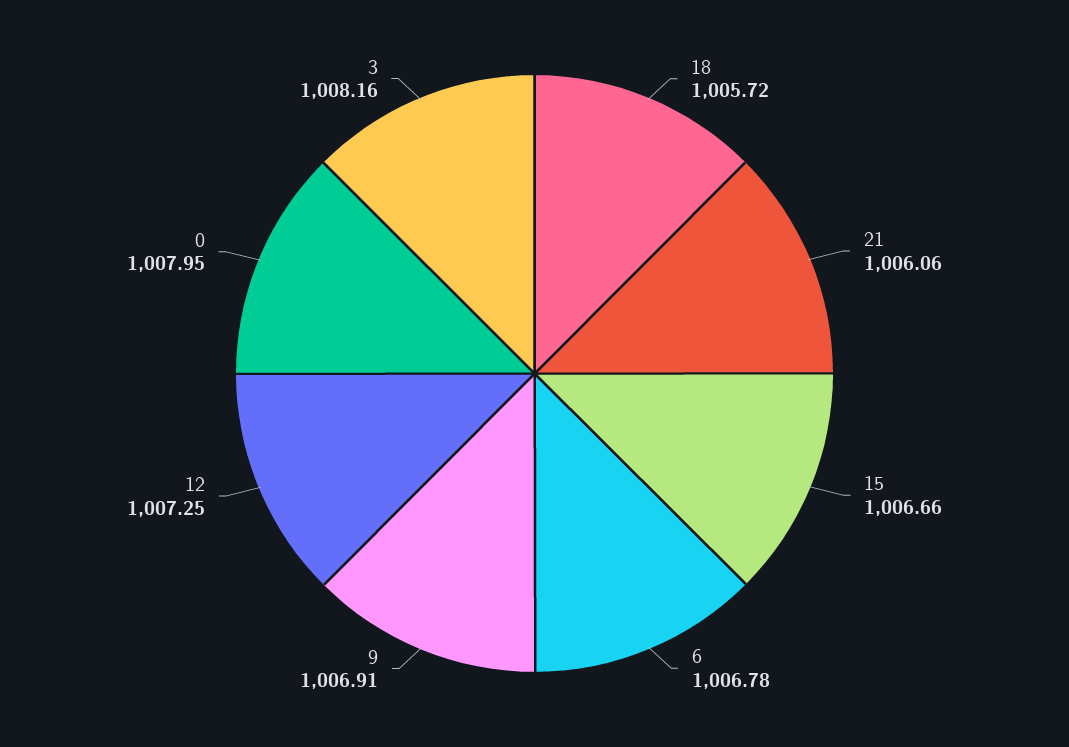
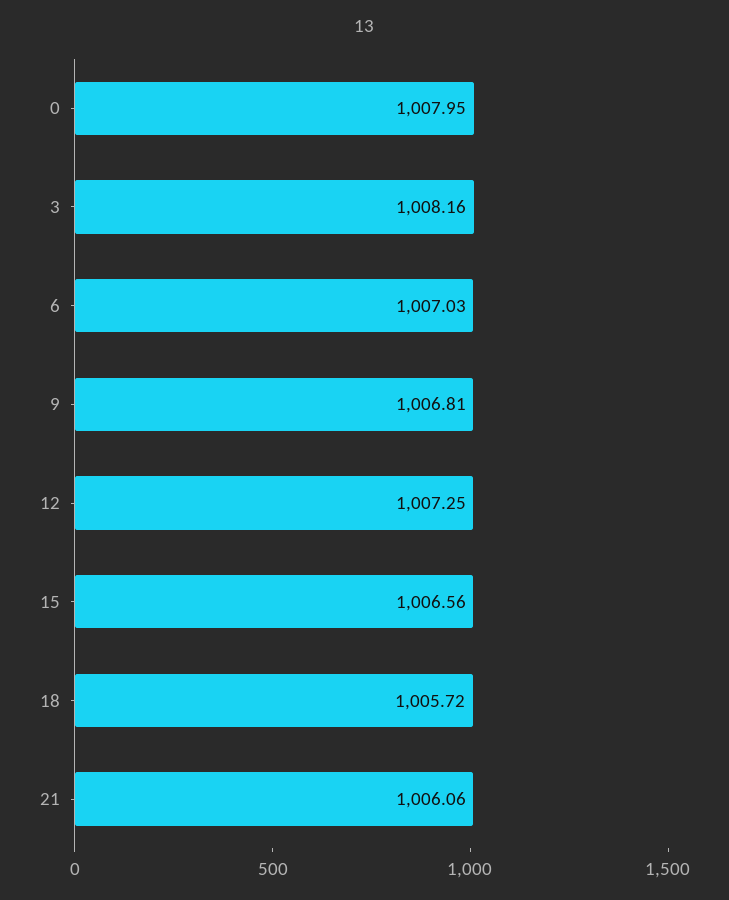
  {
    "18": 1005.72,
    "21": 1006.06,
-   "15": 1006.66,
+   "15": 1006.56,
-   "6": 1006.78,
+   "6": 1007.03,
-   "9": 1006.91,
+   "9": 1006.81,
    "12": 1007.25,
    "0": 1007.95,
    "3": 1008.16
  }

